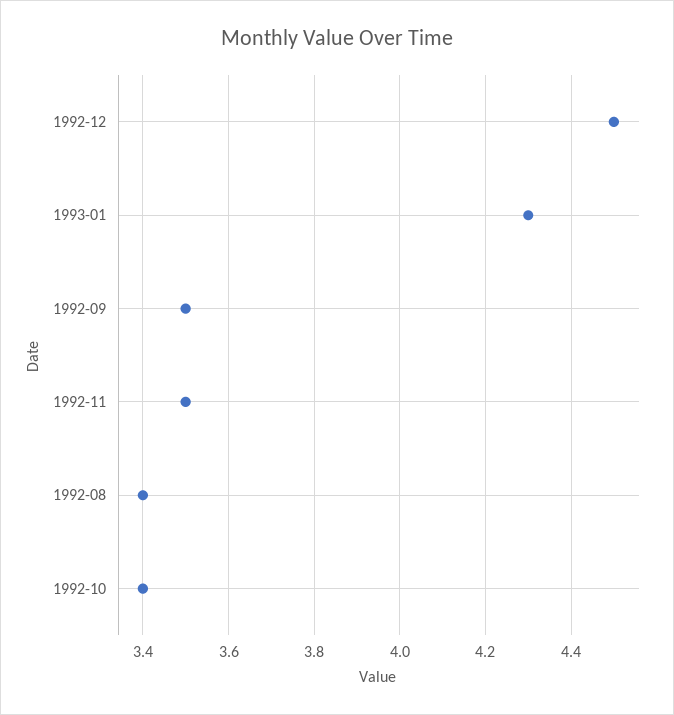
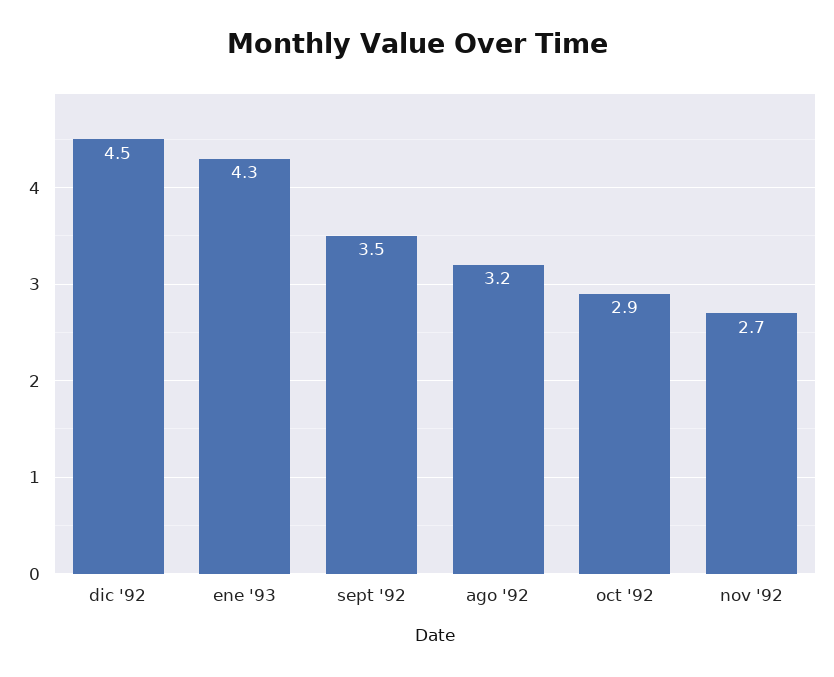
  {
    "1992-12": 4.5,
    "1993-01": 4.3,
    "1992-09": 3.5,
-   "1992-11": 3.5,
+   "1992-11": 2.7,
-   "1992-08": 3.4,
+   "1992-08": 3.2,
-   "1992-10": 3.4
+   "1992-10": 2.9
  }

